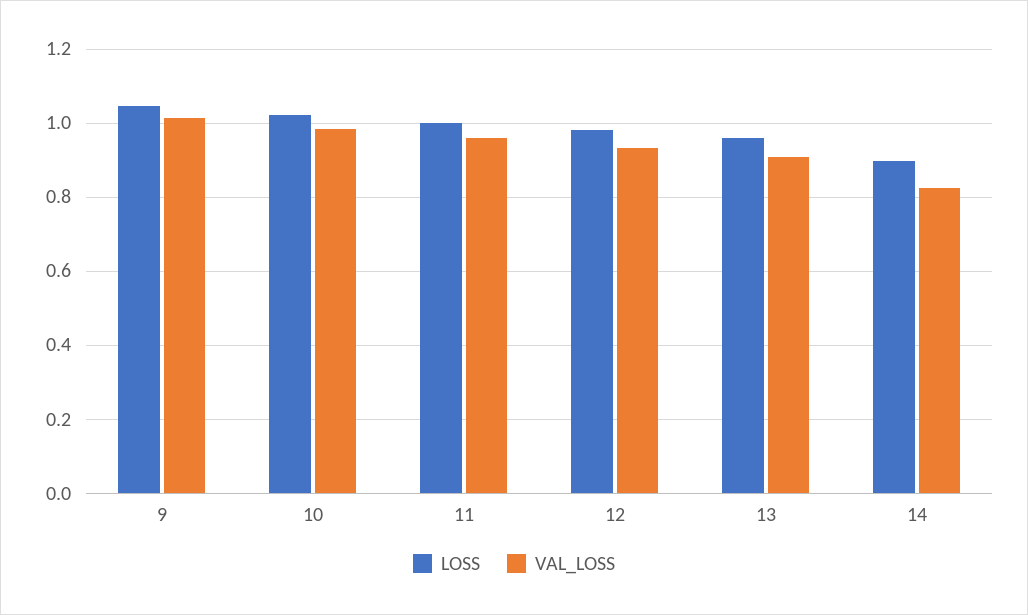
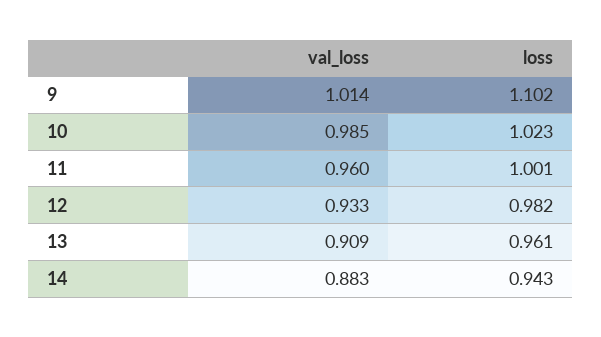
  {
    "LOSS": {
-     "9": 1.04,
+     "9": 1.102,
      "10": 1.023,
      "11": 1.001,
      "12": 0.982,
      "13": 0.961,
-     "14": 0.9
+     "14": 0.943
    },
    "VAL_LOSS": {
      "9": 1.014,
      "10": 0.985,
      "11": 0.96,
      "12": 0.933,
      "13": 0.909,
-     "14": 0.82
+     "14": 0.883
    }
  }

